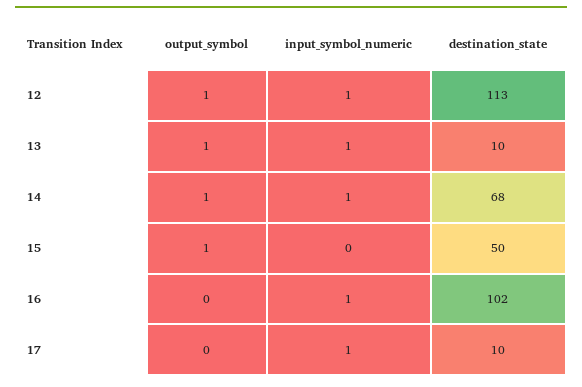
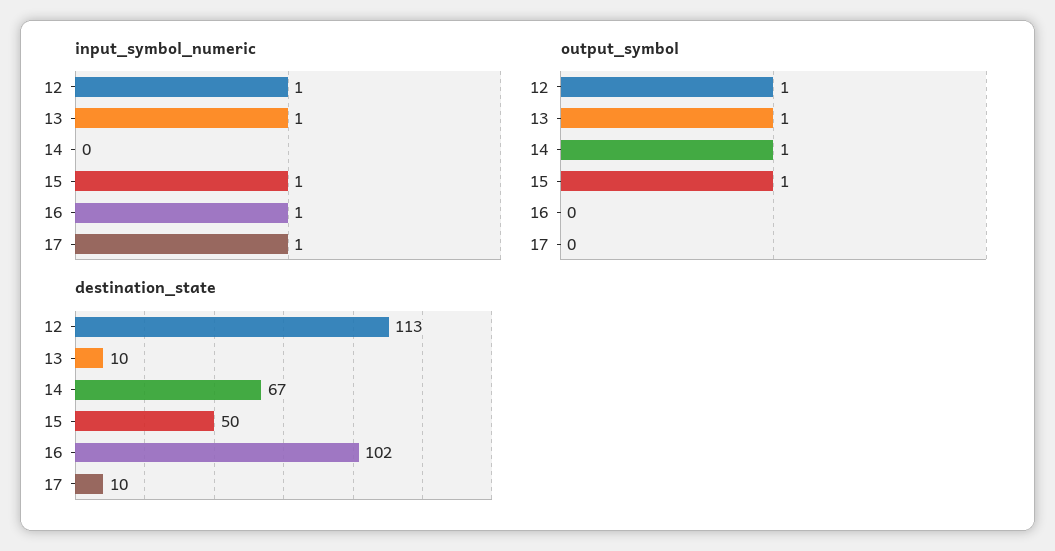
  {
    "output_symbol": {
      "12": 1,
      "13": 1,
      "14": 1,
      "15": 1,
      "16": 0,
      "17": 0
    },
    "input_symbol_numeric": {
      "12": 1,
      "13": 1,
-     "14": 1,
+     "14": 0,
-     "15": 0,
+     "15": 1,
      "16": 1,
      "17": 1
    },
    "destination_state": {
      "12": 113,
      "13": 10,
-     "14": 68,
+     "14": 67,
      "15": 50,
      "16": 102,
      "17": 10
    }
  }

